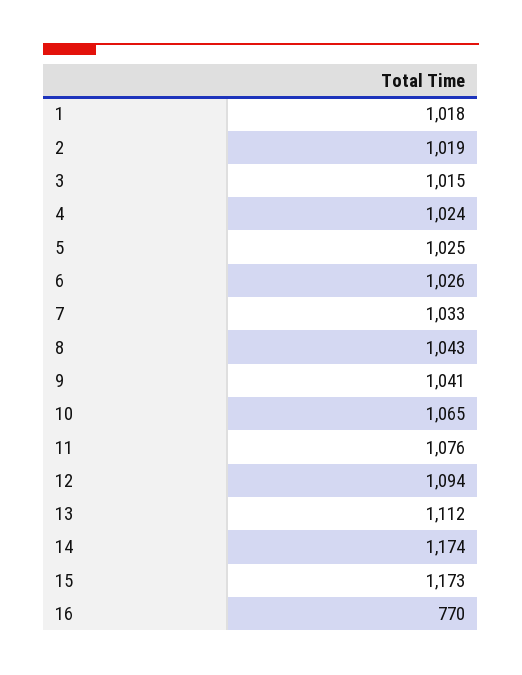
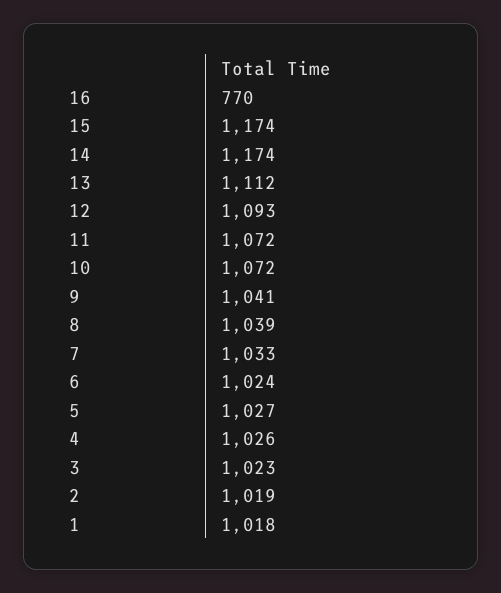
  {
    "1": 1018,
    "2": 1019,
-   "3": 1015,
+   "3": 1023,
-   "4": 1024,
+   "4": 1026,
-   "5": 1025,
+   "5": 1027,
-   "6": 1026,
+   "6": 1024,
    "7": 1033,
-   "8": 1043,
+   "8": 1039,
    "9": 1041,
-   "10": 1065,
+   "10": 1072,
-   "11": 1076,
+   "11": 1072,
-   "12": 1094,
+   "12": 1093,
    "13": 1112,
    "14": 1174,
-   "15": 1173,
+   "15": 1174,
    "16": 770
  }

